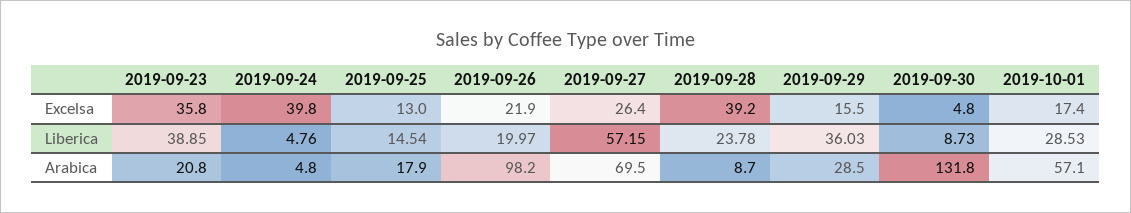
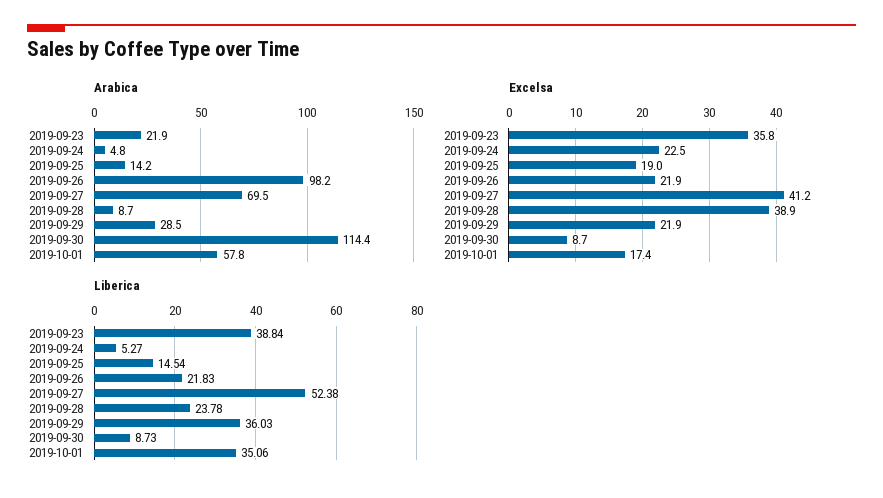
  {
    "Excelsa": {
      "2019-09-23": 35.8,
-     "2019-09-24": 39.8,
+     "2019-09-24": 22.5,
-     "2019-09-25": 13,
+     "2019-09-25": 19,
      "2019-09-26": 21.9,
-     "2019-09-27": 26.4,
+     "2019-09-27": 41.2,
-     "2019-09-28": 39.2,
+     "2019-09-28": 38.9,
-     "2019-09-29": 15.5,
+     "2019-09-29": 21.9,
-     "2019-09-30": 4.8,
+     "2019-09-30": 8.7,
      "2019-10-01": 17.4
    },
    "Liberica": {
-     "2019-09-23": 38.85,
+     "2019-09-23": 38.84,
-     "2019-09-24": 4.76,
+     "2019-09-24": 5.27,
      "2019-09-25": 14.54,
-     "2019-09-26": 19.97,
+     "2019-09-26": 21.83,
-     "2019-09-27": 57.15,
+     "2019-09-27": 52.38,
      "2019-09-28": 23.78,
      "2019-09-29": 36.03,
      "2019-09-30": 8.73,
-     "2019-10-01": 28.53
+     "2019-10-01": 35.06
    },
    "Arabica": {
-     "2019-09-23": 20.8,
+     "2019-09-23": 21.9,
      "2019-09-24": 4.8,
-     "2019-09-25": 17.9,
+     "2019-09-25": 14.2,
      "2019-09-26": 98.2,
      "2019-09-27": 69.5,
      "2019-09-28": 8.7,
      "2019-09-29": 28.5,
-     "2019-09-30": 131.8,
+     "2019-09-30": 114.4,
-     "2019-10-01": 57.1
+     "2019-10-01": 57.8
    }
  }

